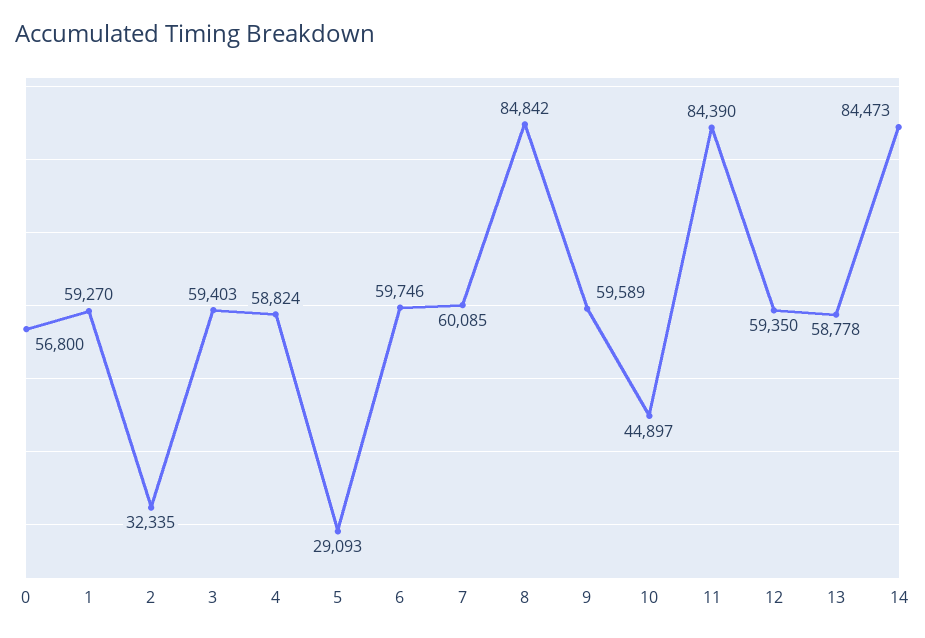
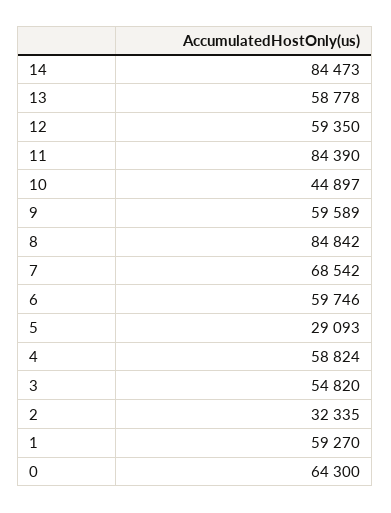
  {
-   "0": 56800,
+   "0": 64300,
    "1": 59270,
    "2": 32335,
-   "3": 59403,
+   "3": 54820,
    "4": 58824,
    "5": 29093,
    "6": 59746,
-   "7": 60085,
+   "7": 68542,
    "8": 84842,
    "9": 59589,
    "10": 44897,
    "11": 84390,
    "12": 59350,
    "13": 58778,
    "14": 84473
  }

